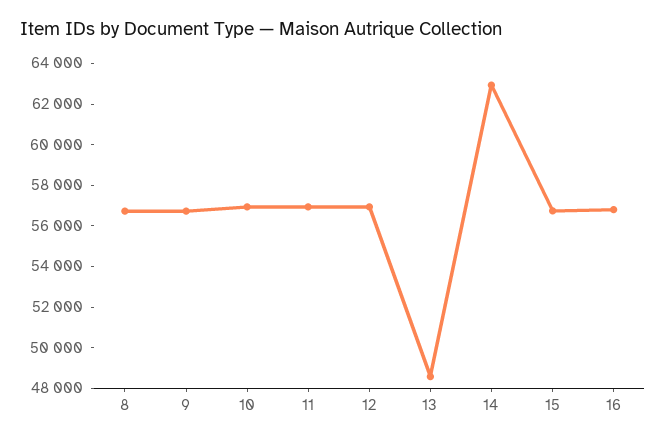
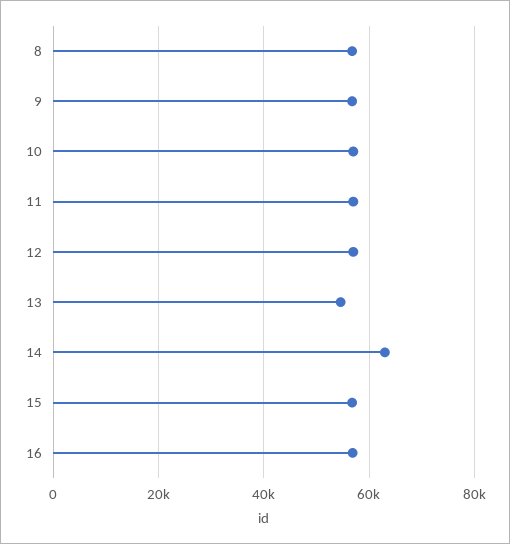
  {
    "8": 56500,
    "9": 56500,
    "10": 57000,
    "11": 57000,
    "12": 57000,
-   "13": 48500,
+   "13": 54000,
    "14": 63000,
    "15": 56500,
    "16": 57000
  }

